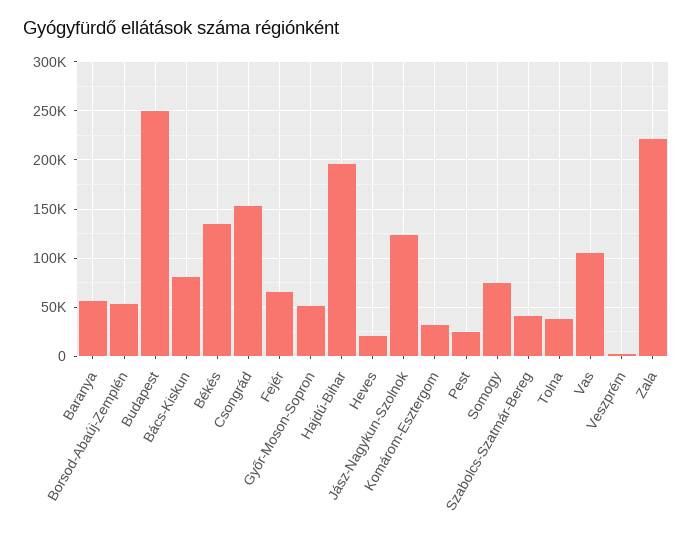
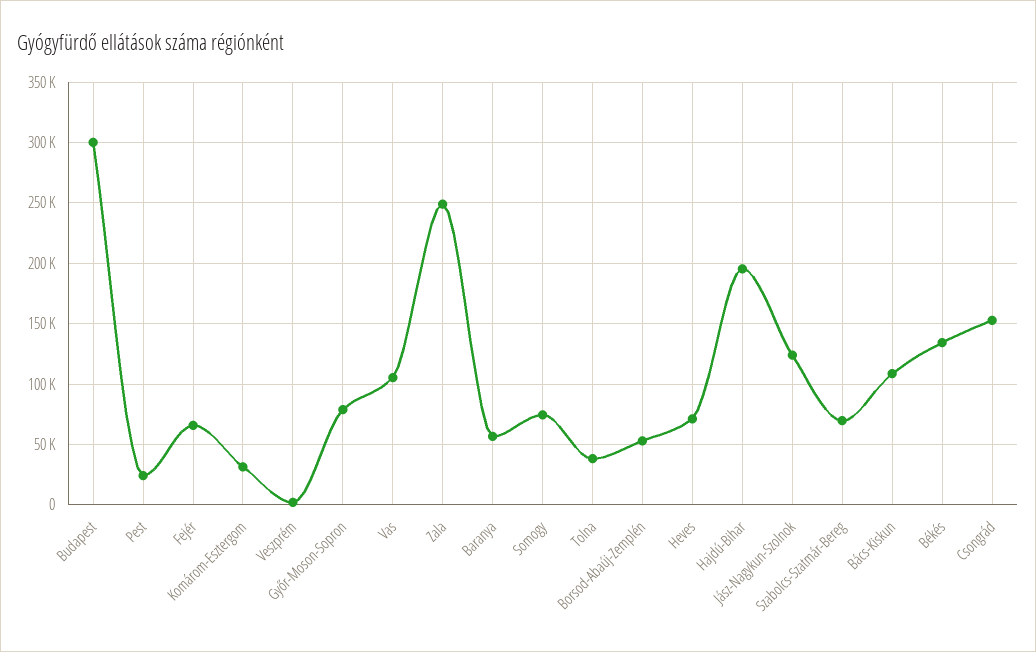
  {
    "Baranya": 55000,
    "Borsod-Abaúj-Zemplén": 55000,
-   "Budapest": 250000,
+   "Budapest": 300000,
-   "Bács-Kiskun": 80000,
+   "Bács-Kiskun": 110000,
    "Békés": 135000,
    "Csongrád": 155000,
    "Fejér": 65000,
-   "Győr-Moson-Sopron": 50000,
+   "Győr-Moson-Sopron": 80000,
    "Hajdú-Bihar": 195000,
-   "Heves": 20000,
+   "Heves": 70000,
    "Jász-Nagykun-Szolnok": 125000,
    "Komárom-Esztergom": 30000,
    "Pest": 25000,
    "Somogy": 75000,
-   "Szabolcs-Szatmár-Bereg": 40000,
+   "Szabolcs-Szatmár-Bereg": 70000,
    "Tolna": 40000,
    "Vas": 105000,
    "Veszprém": 0,
-   "Zala": 220000
+   "Zala": 250000
  }

